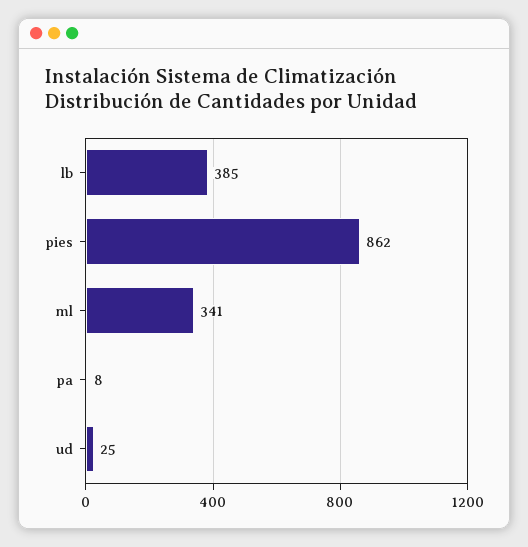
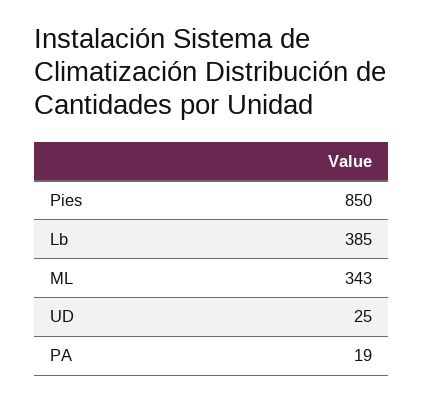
  {
    "lb": 385,
-   "pies": 862,
+   "pies": 850,
-   "ml": 341,
+   "ml": 343,
-   "pa": 8,
+   "pa": 19,
    "ud": 25
  }

